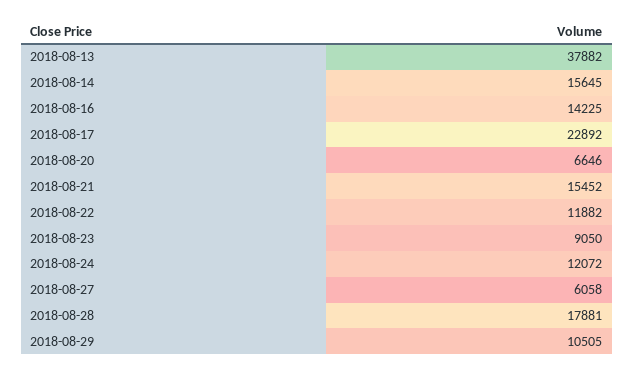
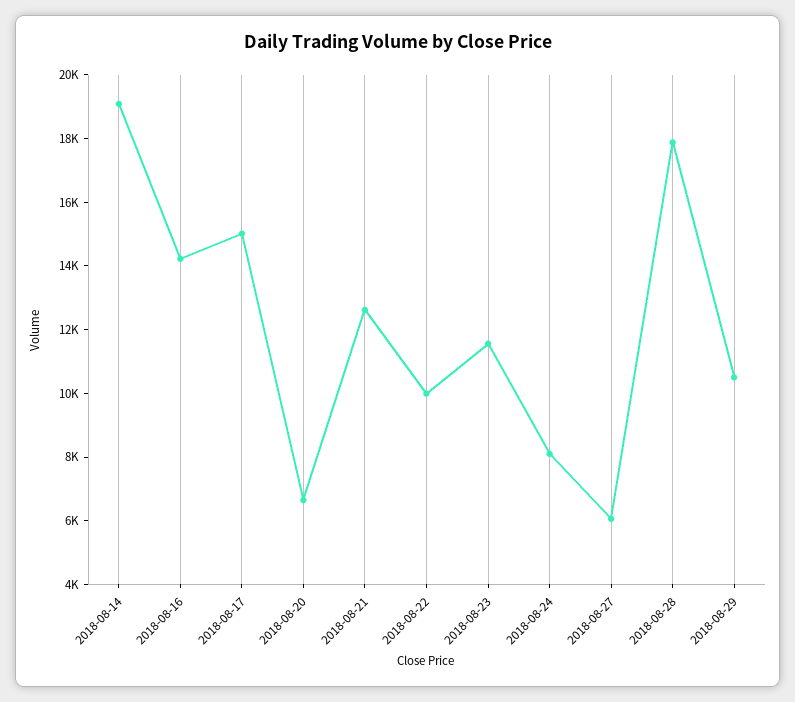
  {
-   "2018-08-13": 37882,
-   "2018-08-14": 15645,
+   "2018-08-14": 19000,
    "2018-08-16": 14225,
-   "2018-08-17": 22892,
+   "2018-08-17": 15000,
    "2018-08-20": 6646,
-   "2018-08-21": 15452,
+   "2018-08-21": 12500,
-   "2018-08-22": 11882,
+   "2018-08-22": 10000,
-   "2018-08-23": 9050,
+   "2018-08-23": 11500,
-   "2018-08-24": 12072,
+   "2018-08-24": 8000,
    "2018-08-27": 6058,
    "2018-08-28": 17881,
    "2018-08-29": 10505
  }

